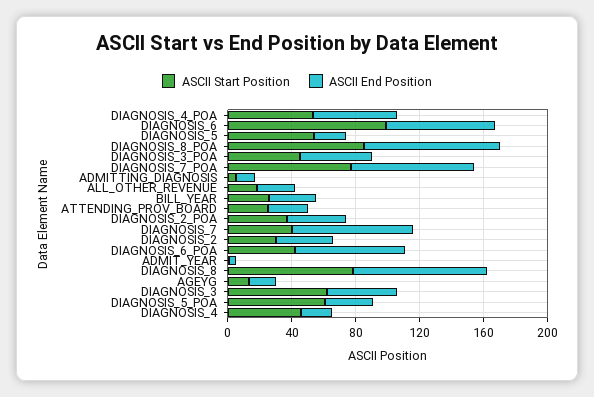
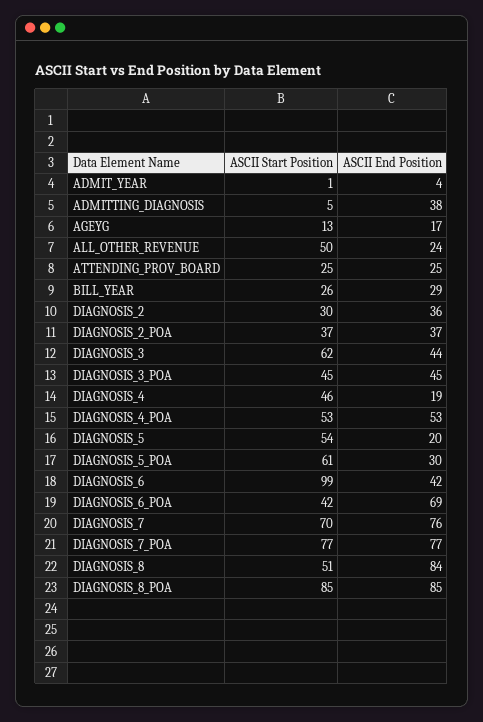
  {
    "ASCII Start Position": {
      "DIAGNOSIS_4_POA": 53,
      "DIAGNOSIS_6": 99,
      "DIAGNOSIS_5": 54,
      "DIAGNOSIS_8_POA": 85,
      "DIAGNOSIS_3_POA": 45,
      "DIAGNOSIS_7_POA": 77,
      "ADMITTING_DIAGNOSIS": 5,
-     "ALL_OTHER_REVENUE": 20,
+     "ALL_OTHER_REVENUE": 50,
      "BILL_YEAR": 26,
      "ATTENDING_PROV_BOARD": 25,
      "DIAGNOSIS_2_POA": 37,
-     "DIAGNOSIS_7": 40,
+     "DIAGNOSIS_7": 70,
      "DIAGNOSIS_2": 30,
      "DIAGNOSIS_6_POA": 42,
      "ADMIT_YEAR": 1,
-     "DIAGNOSIS_8": 80,
+     "DIAGNOSIS_8": 51,
      "AGEYG": 13,
      "DIAGNOSIS_3": 62,
      "DIAGNOSIS_5_POA": 61,
      "DIAGNOSIS_4": 46
    },
    "ASCII End Position": {
      "DIAGNOSIS_4_POA": 53,
-     "DIAGNOSIS_6": 70,
+     "DIAGNOSIS_6": 42,
      "DIAGNOSIS_5": 20,
      "DIAGNOSIS_8_POA": 85,
      "DIAGNOSIS_3_POA": 45,
      "DIAGNOSIS_7_POA": 77,
-     "ADMITTING_DIAGNOSIS": 10,
+     "ADMITTING_DIAGNOSIS": 38,
      "ALL_OTHER_REVENUE": 24,
      "BILL_YEAR": 29,
      "ATTENDING_PROV_BOARD": 25,
      "DIAGNOSIS_2_POA": 37,
      "DIAGNOSIS_7": 76,
      "DIAGNOSIS_2": 36,
      "DIAGNOSIS_6_POA": 69,
      "ADMIT_YEAR": 4,
      "DIAGNOSIS_8": 84,
      "AGEYG": 17,
      "DIAGNOSIS_3": 44,
      "DIAGNOSIS_5_POA": 30,
      "DIAGNOSIS_4": 19
    }
  }

